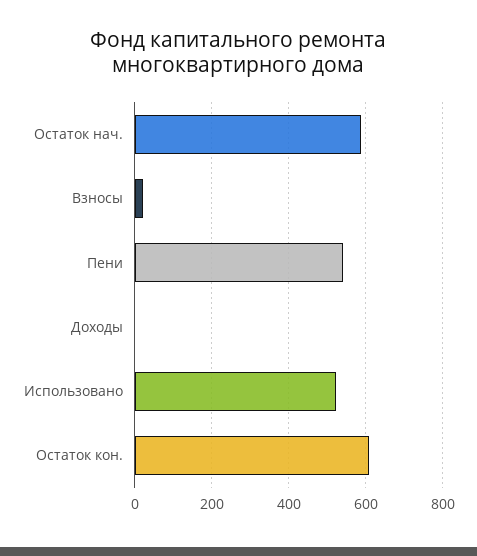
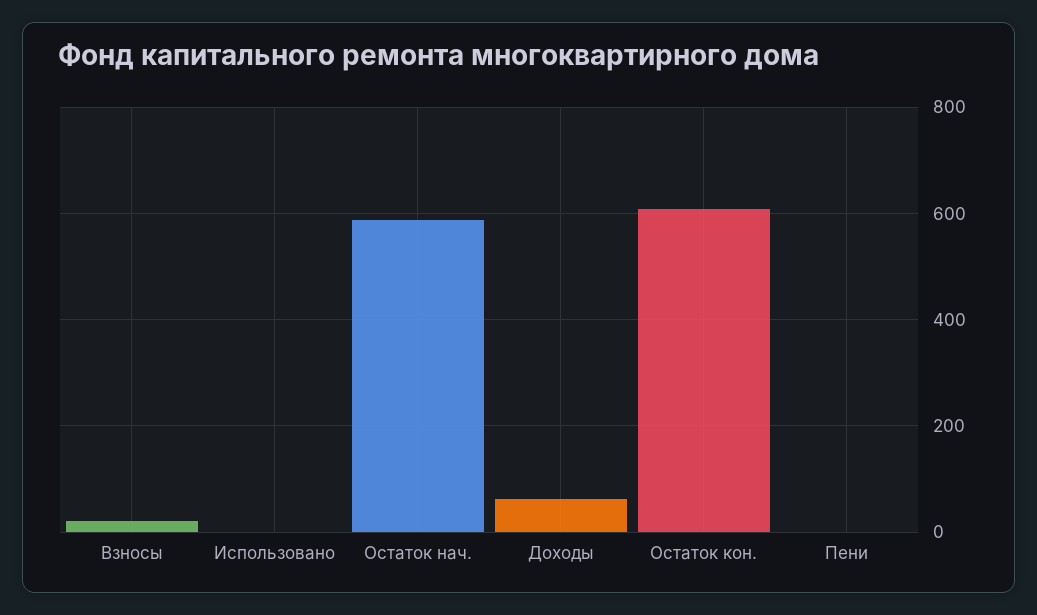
  {
    "Остаток нач.": 580,
    "Взносы": 20,
-   "Пени": 540,
+   "Пени": 0,
-   "Доходы": 0,
+   "Доходы": 60,
-   "Использовано": 520,
+   "Использовано": 0,
    "Остаток кон.": 600
  }

